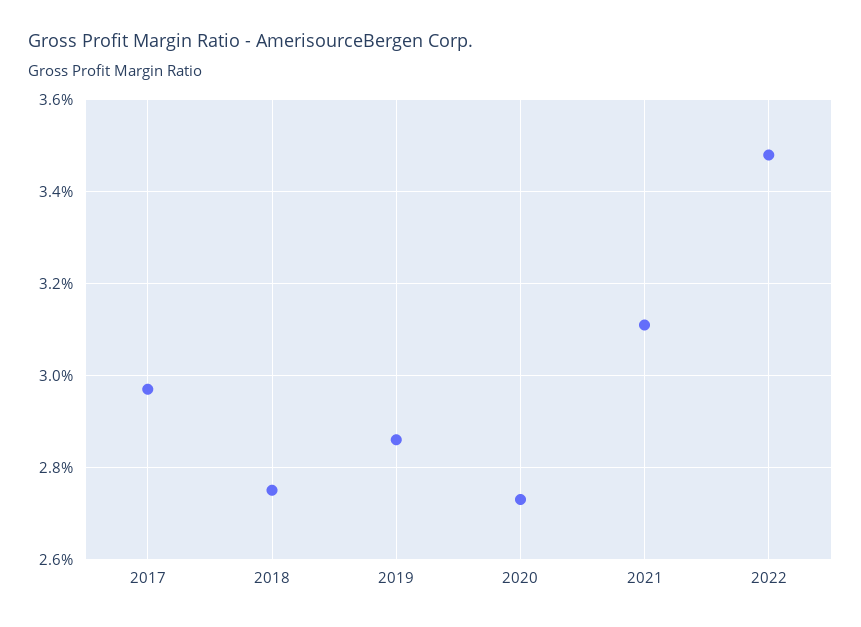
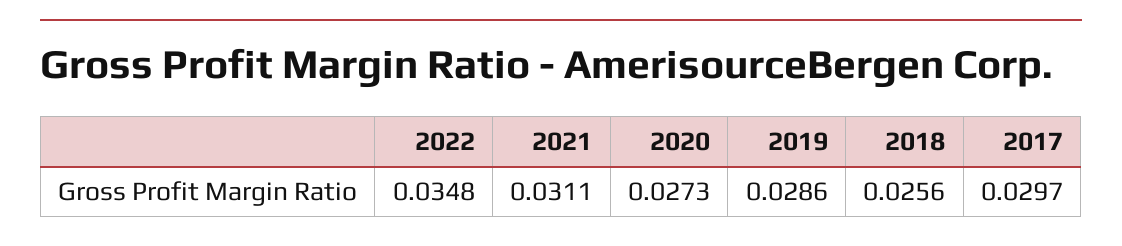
  {
    "2017": 0.0297,
-   "2018": 0.0275,
+   "2018": 0.0256,
    "2019": 0.0286,
    "2020": 0.0273,
    "2021": 0.0311,
    "2022": 0.0348
  }

